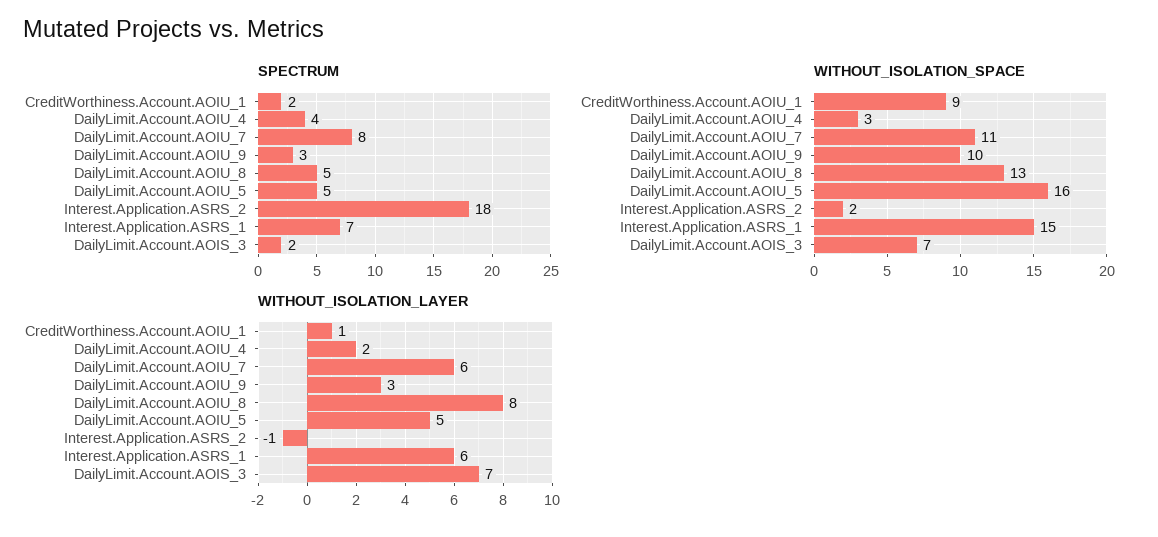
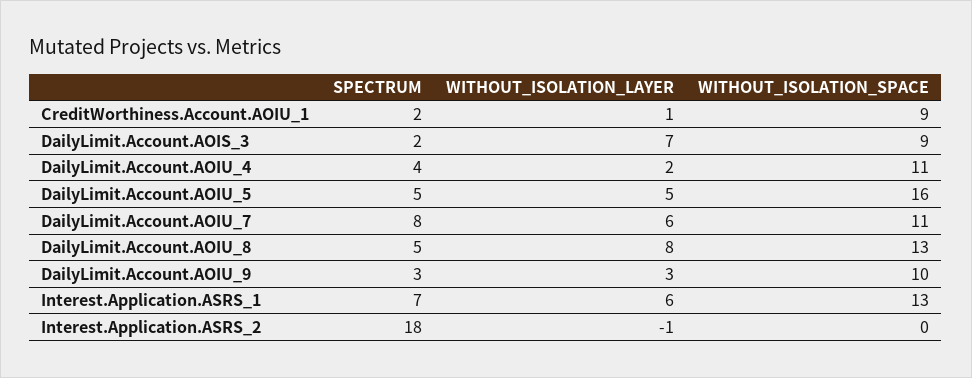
  {
    "SPECTRUM": {
      "CreditWorthiness.Account.AOIU_1": 2,
      "DailyLimit.Account.AOIU_4": 4,
      "DailyLimit.Account.AOIU_7": 8,
      "DailyLimit.Account.AOIU_9": 3,
      "DailyLimit.Account.AOIU_8": 5,
      "DailyLimit.Account.AOIU_5": 5,
      "Interest.Application.ASRS_2": 18,
      "Interest.Application.ASRS_1": 7,
      "DailyLimit.Account.AOIS_3": 2
    },
    "WITHOUT_ISOLATION_SPACE": {
      "CreditWorthiness.Account.AOIU_1": 9,
-     "DailyLimit.Account.AOIU_4": 3,
+     "DailyLimit.Account.AOIU_4": 11,
      "DailyLimit.Account.AOIU_7": 11,
      "DailyLimit.Account.AOIU_9": 10,
      "DailyLimit.Account.AOIU_8": 13,
      "DailyLimit.Account.AOIU_5": 16,
-     "Interest.Application.ASRS_2": 2,
+     "Interest.Application.ASRS_2": 0,
-     "Interest.Application.ASRS_1": 15,
+     "Interest.Application.ASRS_1": 13,
-     "DailyLimit.Account.AOIS_3": 7
+     "DailyLimit.Account.AOIS_3": 9
    },
    "WITHOUT_ISOLATION_LAYER": {
      "CreditWorthiness.Account.AOIU_1": 1,
      "DailyLimit.Account.AOIU_4": 2,
      "DailyLimit.Account.AOIU_7": 6,
      "DailyLimit.Account.AOIU_9": 3,
      "DailyLimit.Account.AOIU_8": 8,
      "DailyLimit.Account.AOIU_5": 5,
      "Interest.Application.ASRS_2": -1,
      "Interest.Application.ASRS_1": 6,
      "DailyLimit.Account.AOIS_3": 7
    }
  }

